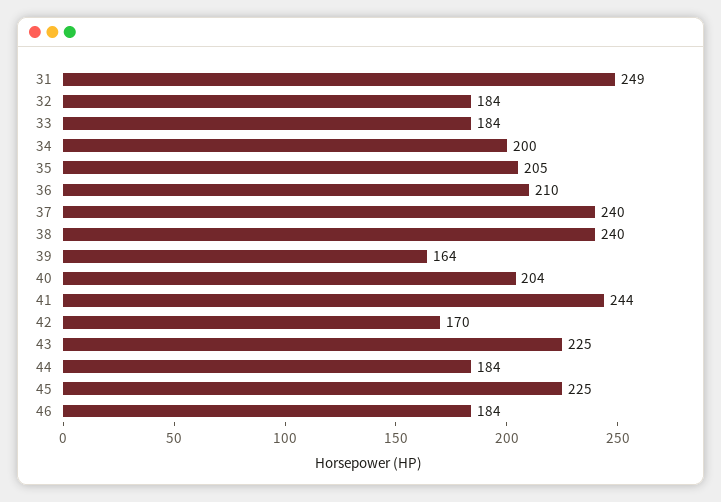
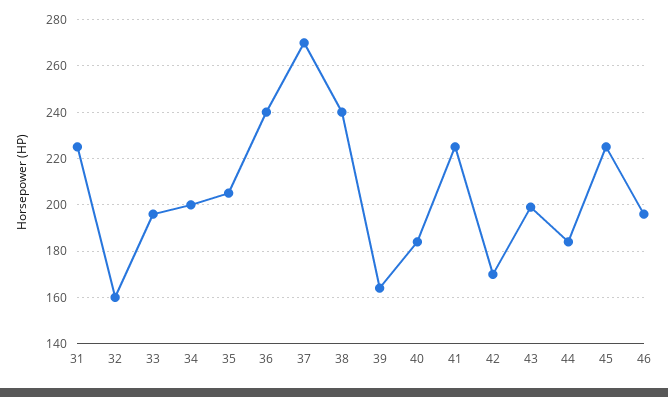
  {
-   "31": 249,
+   "31": 225,
-   "32": 184,
+   "32": 160,
-   "33": 184,
+   "33": 195,
    "34": 200,
    "35": 205,
-   "36": 210,
+   "36": 240,
-   "37": 240,
+   "37": 270,
    "38": 240,
    "39": 164,
-   "40": 204,
+   "40": 185,
-   "41": 244,
+   "41": 225,
    "42": 170,
-   "43": 225,
+   "43": 200,
    "44": 184,
    "45": 225,
-   "46": 184
+   "46": 195
  }

